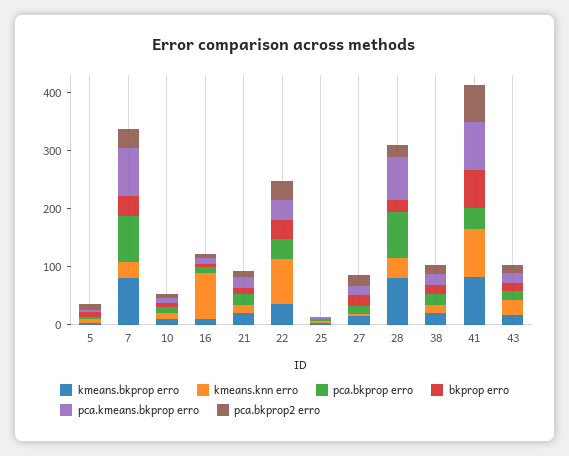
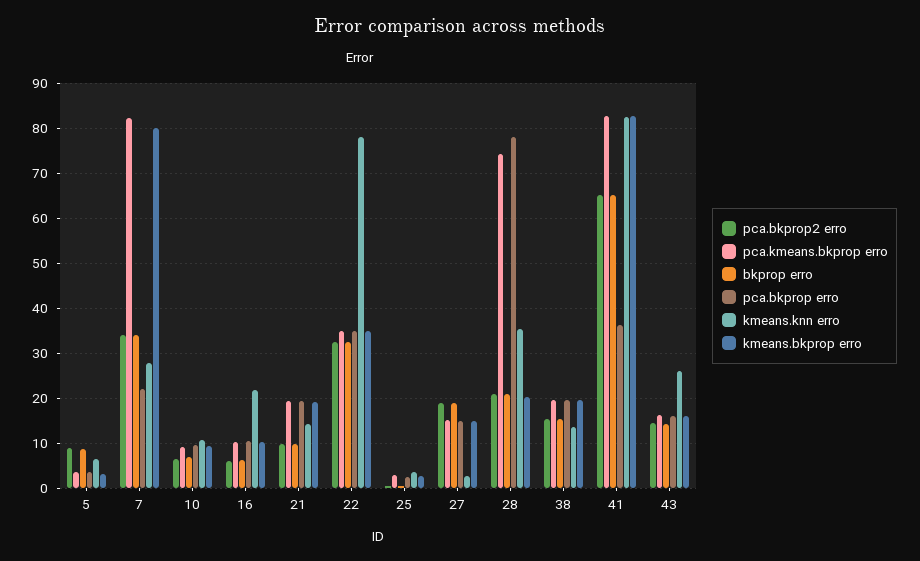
  {
    "kmeans.bkprop erro": {
      "5": 4,
      "7": 80,
      "10": 10,
      "16": 10,
      "21": 20,
      "22": 34,
      "25": 2,
      "27": 14,
-     "28": 80,
+     "28": 20,
      "38": 20,
      "41": 82,
      "43": 16
    },
    "kmeans.knn erro": {
      "5": 6,
      "7": 28,
      "10": 10,
-     "16": 80,
+     "16": 22,
      "21": 14,
      "22": 78,
      "25": 4,
      "27": 2,
      "28": 36,
      "38": 14,
      "41": 82,
      "43": 26
    },
    "pca.bkprop erro": {
      "5": 4,
-     "7": 80,
+     "7": 22,
      "10": 10,
      "16": 10,
      "21": 20,
      "22": 34,
      "25": 2,
      "27": 14,
      "28": 78,
      "38": 20,
      "41": 36,
      "43": 16
    },
    "bkprop erro": {
      "5": 8,
      "7": 34,
      "10": 6,
      "16": 6,
      "21": 10,
      "22": 32,
      "25": 0,
      "27": 18,
      "28": 20,
      "38": 16,
      "41": 66,
      "43": 14
    },
    "pca.kmeans.bkprop erro": {
      "5": 4,
      "7": 82,
      "10": 10,
      "16": 10,
      "21": 20,
      "22": 34,
      "25": 2,
      "27": 16,
      "28": 74,
      "38": 20,
      "41": 82,
      "43": 16
    },
    "pca.bkprop2 erro": {
      "5": 8,
      "7": 34,
      "10": 6,
      "16": 6,
      "21": 10,
      "22": 32,
      "25": 0,
      "27": 20,
      "28": 20,
      "38": 16,
      "41": 66,
      "43": 14
    }
  }

